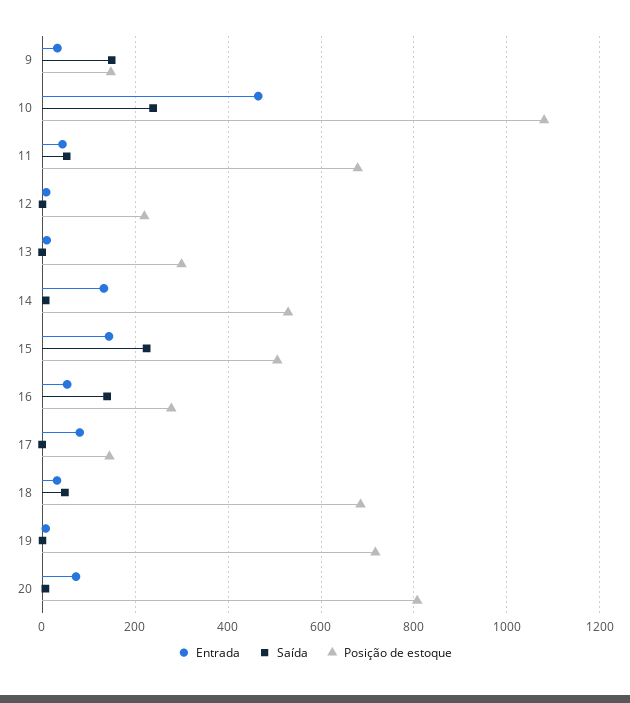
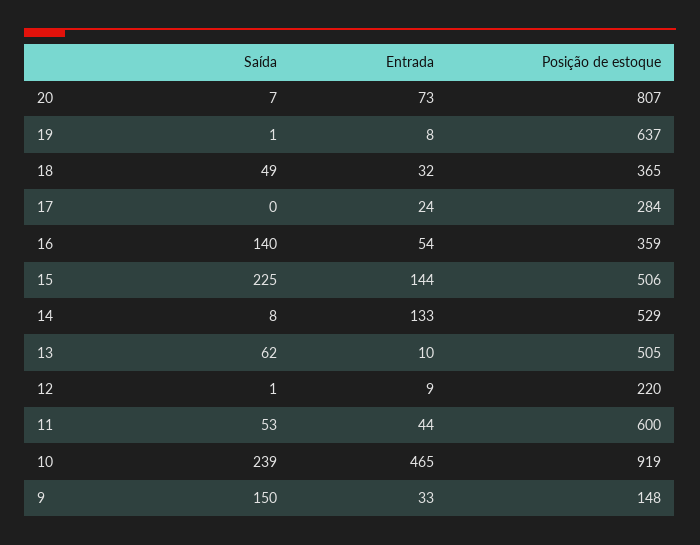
  {
    "Entrada": {
      "9": 33,
      "10": 465,
      "11": 44,
      "12": 9,
      "13": 10,
      "14": 133,
      "15": 144,
      "16": 54,
-     "17": 80,
+     "17": 24,
      "18": 32,
      "19": 8,
      "20": 73
    },
    "Saída": {
      "9": 150,
      "10": 239,
      "11": 53,
      "12": 1,
-     "13": 0,
+     "13": 62,
      "14": 8,
      "15": 225,
      "16": 140,
      "17": 0,
      "18": 49,
      "19": 1,
      "20": 7
    },
    "Posição de estoque": {
      "9": 148,
-     "10": 1080,
+     "10": 919,
-     "11": 680,
+     "11": 600,
      "12": 220,
-     "13": 300,
+     "13": 505,
      "14": 529,
      "15": 506,
-     "16": 280,
+     "16": 359,
-     "17": 140,
+     "17": 284,
-     "18": 680,
+     "18": 365,
-     "19": 720,
+     "19": 637,
      "20": 807
    }
  }

